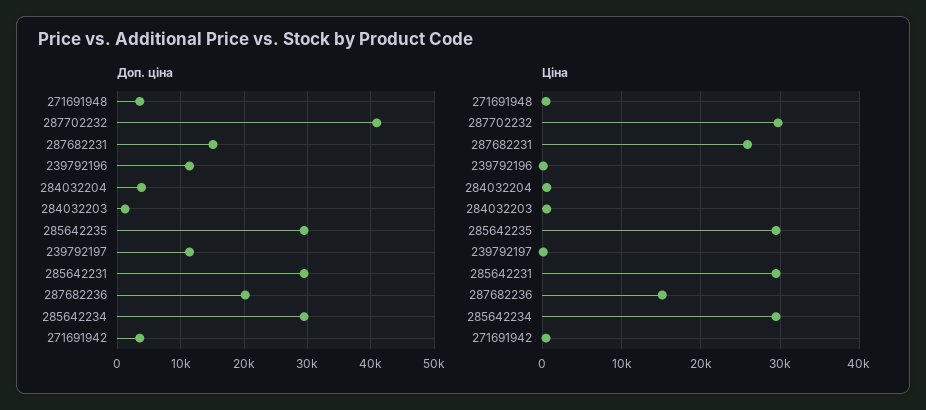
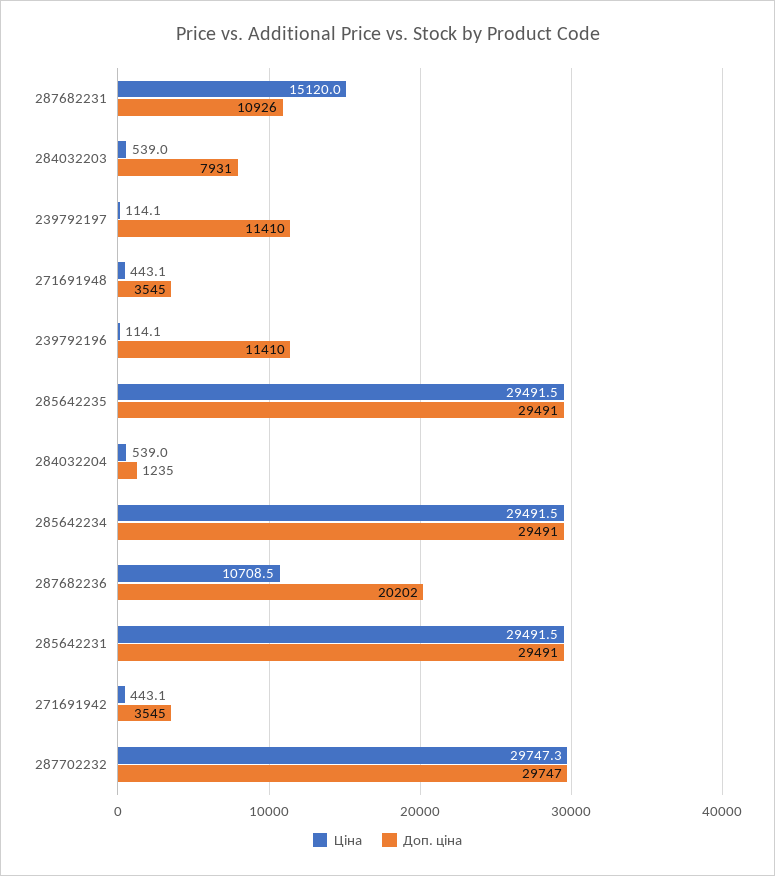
  {
    "Доп. ціна": {
      "271691948": 3545,
-     "287702232": 41000,
+     "287702232": 29747,
-     "287682231": 15000,
+     "287682231": 10926,
      "239792196": 11410,
-     "284032204": 4000,
+     "284032204": 1235,
-     "284032203": 1000,
+     "284032203": 7931,
      "285642235": 29491,
      "239792197": 11410,
      "285642231": 29491,
      "287682236": 20202,
      "285642234": 29491,
      "271691942": 3545
    },
    "Ціна": {
      "271691948": 443.1,
      "287702232": 29747.3,
-     "287682231": 26000,
+     "287682231": 15120,
      "239792196": 114.1,
      "284032204": 539,
      "284032203": 539,
      "285642235": 29491.5,
      "239792197": 114.1,
      "285642231": 29491.5,
-     "287682236": 15000,
+     "287682236": 10708.5,
      "285642234": 29491.5,
      "271691942": 443.1
    }
  }

